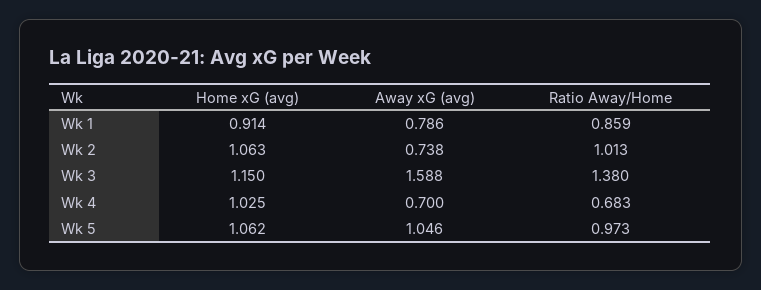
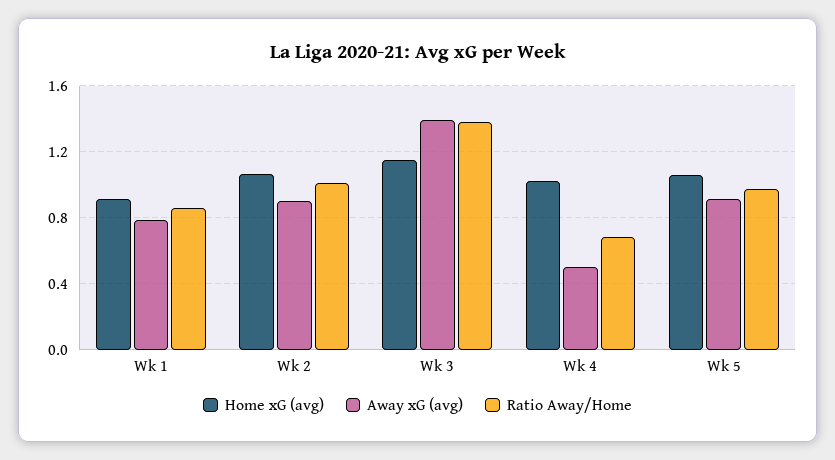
  {
    "Home xG (avg)": {
      "Wk 1": 0.914,
      "Wk 2": 1.063,
      "Wk 3": 1.15,
      "Wk 4": 1.025,
      "Wk 5": 1.062
    },
    "Away xG (avg)": {
      "Wk 1": 0.786,
-     "Wk 2": 0.738,
+     "Wk 2": 0.9,
-     "Wk 3": 1.588,
+     "Wk 3": 1.4,
-     "Wk 4": 0.7,
+     "Wk 4": 0.5,
-     "Wk 5": 1.046
+     "Wk 5": 0.9
    },
    "Ratio Away/Home": {
      "Wk 1": 0.859,
      "Wk 2": 1.013,
      "Wk 3": 1.38,
      "Wk 4": 0.683,
      "Wk 5": 0.973
    }
  }

